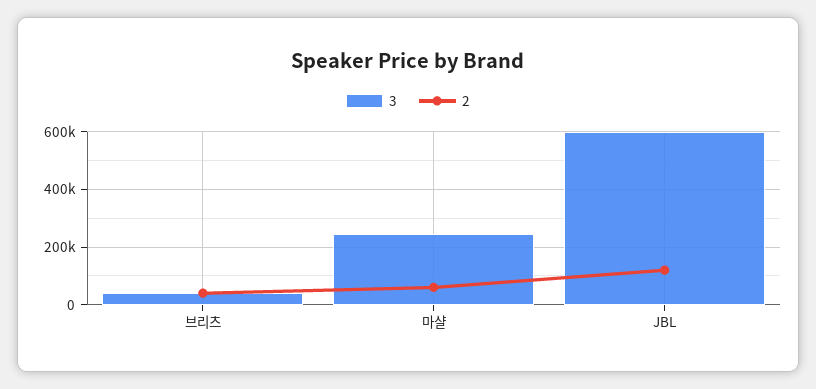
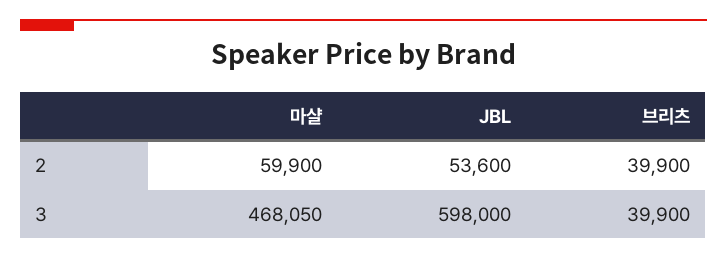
  {
    "3": {
      "브리츠": 39900,
-     "마샬": 250000,
+     "마샬": 468050,
      "JBL": 598000
    },
    "2": {
      "브리츠": 39900,
      "마샬": 59900,
-     "JBL": 125000
+     "JBL": 53600
    }
  }

